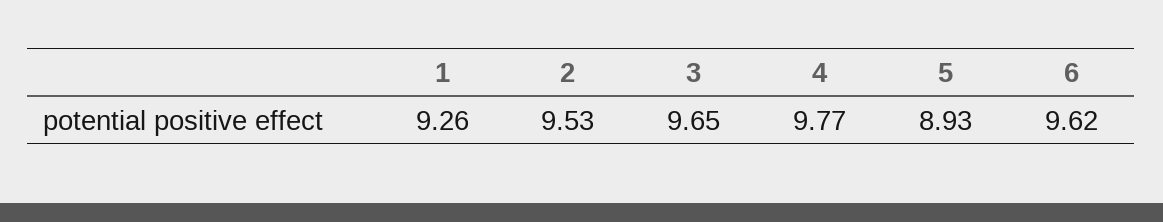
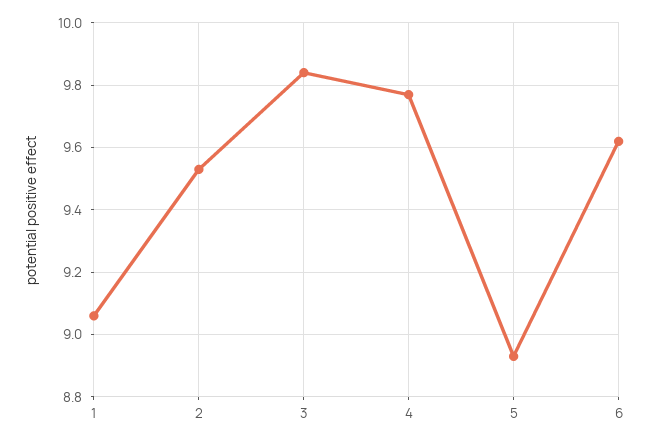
  {
-   "1": 9.26,
+   "1": 9.05,
    "2": 9.53,
-   "3": 9.65,
+   "3": 9.85,
    "4": 9.77,
    "5": 8.93,
    "6": 9.62
  }

